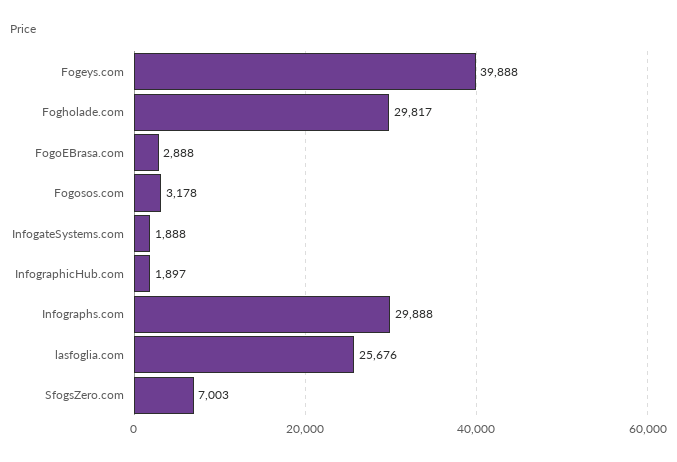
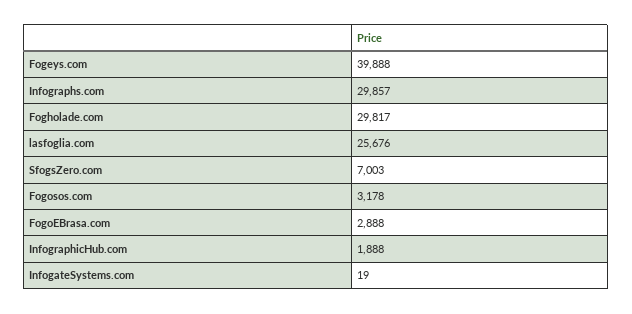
  {
    "Fogeys.com": 39888,
    "Fogholade.com": 29817,
    "FogoEBrasa.com": 2888,
    "Fogosos.com": 3178,
-   "InfogateSystems.com": 1888,
+   "InfogateSystems.com": 19,
-   "InfographicHub.com": 1897,
+   "InfographicHub.com": 1888,
-   "Infographs.com": 29888,
+   "Infographs.com": 29857,
    "lasfoglia.com": 25676,
    "SfogsZero.com": 7003
  }

